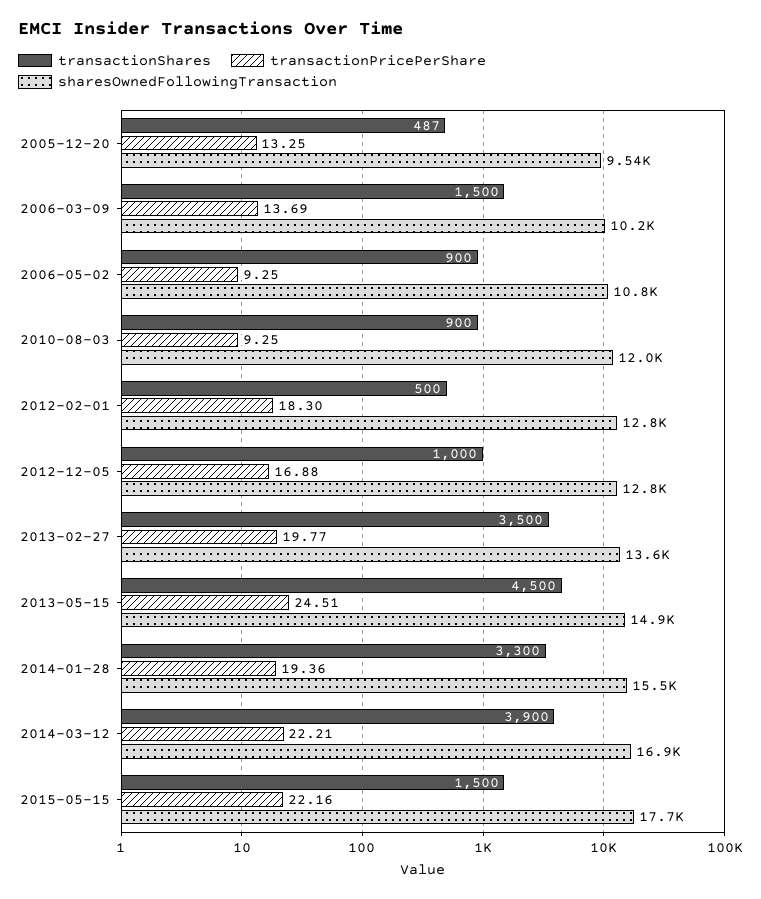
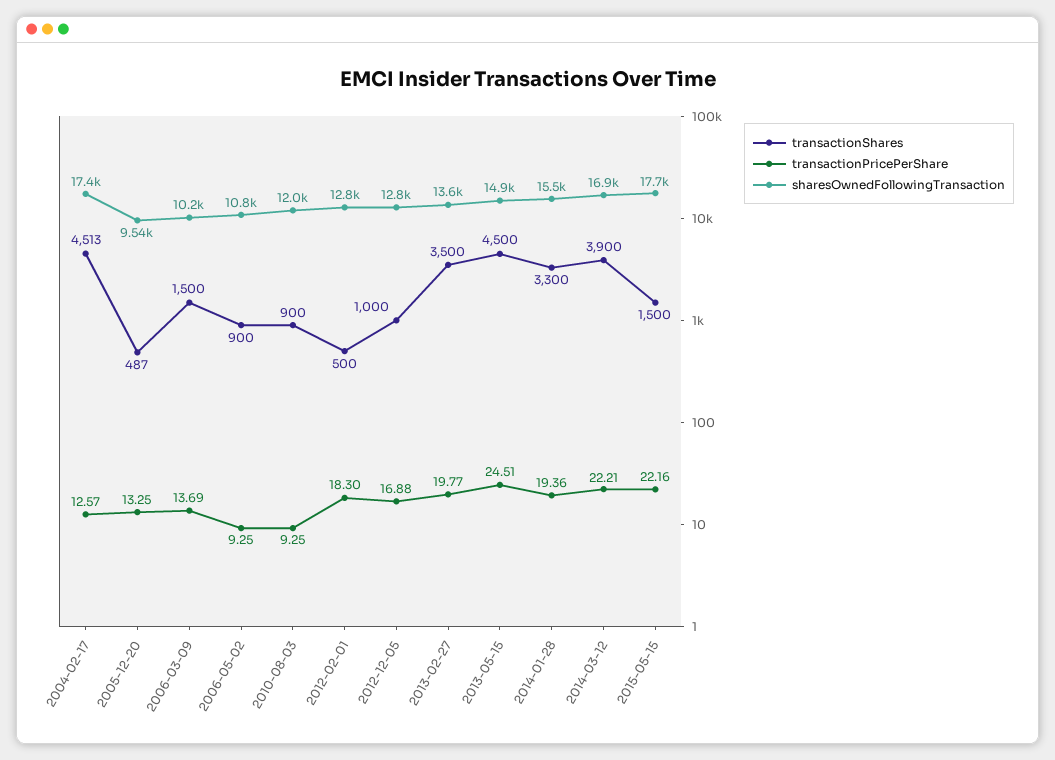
  {
    "transactionShares": {
      "2005-12-20": 487,
      "2006-03-09": 1500,
      "2006-05-02": 900,
      "2010-08-03": 900,
      "2012-02-01": 500,
      "2012-12-05": 1000,
      "2013-02-27": 3500,
      "2013-05-15": 4500,
      "2014-01-28": 3300,
      "2014-03-12": 3900,
-     "2015-05-15": 1500
+     "2015-05-15": 1500,
+     "2004-02-17": 4513
    },
    "transactionPricePerShare": {
      "2005-12-20": 13.25,
      "2006-03-09": 13.69,
      "2006-05-02": 9.25,
      "2010-08-03": 9.25,
      "2012-02-01": 18.3,
      "2012-12-05": 16.88,
      "2013-02-27": 19.77,
      "2013-05-15": 24.51,
      "2014-01-28": 19.36,
      "2014-03-12": 22.21,
-     "2015-05-15": 22.16
+     "2015-05-15": 22.16,
+     "2004-02-17": 12.57
    },
    "sharesOwnedFollowingTransaction": {
      "2005-12-20": 9540,
      "2006-03-09": 10200,
      "2006-05-02": 10800,
      "2010-08-03": 12000,
      "2012-02-01": 12800,
      "2012-12-05": 12800,
      "2013-02-27": 13600,
      "2013-05-15": 14900,
      "2014-01-28": 15500,
      "2014-03-12": 16900,
-     "2015-05-15": 17700
+     "2015-05-15": 17700,
+     "2004-02-17": 17400
    }
  }

